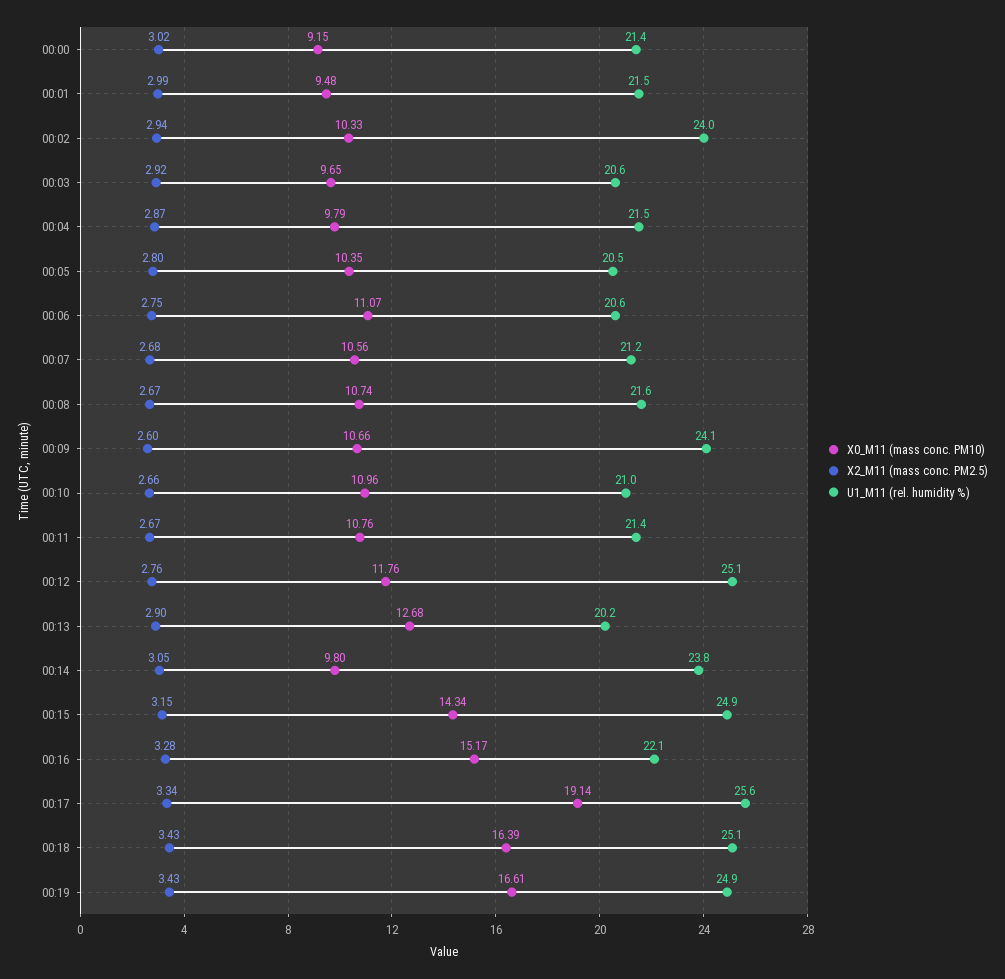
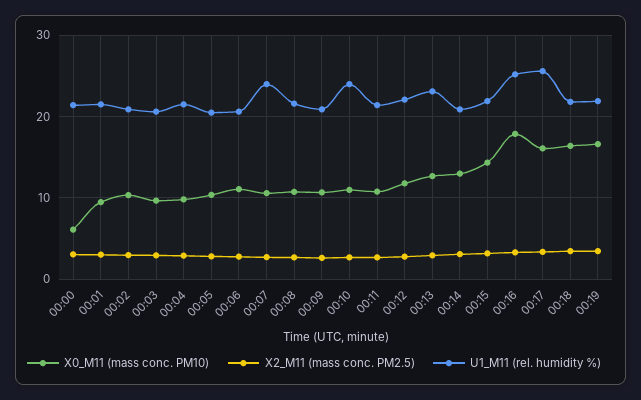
  {
    "X0_M11 (mass conc. PM10)": {
-     "00:00": 9.15,
+     "00:00": 6,
      "00:01": 9.48,
      "00:02": 10.33,
      "00:03": 9.65,
      "00:04": 9.79,
      "00:05": 10.35,
      "00:06": 11.07,
      "00:07": 10.56,
      "00:08": 10.74,
      "00:09": 10.66,
      "00:10": 10.96,
      "00:11": 10.76,
      "00:12": 11.76,
      "00:13": 12.68,
-     "00:14": 9.8,
+     "00:14": 13,
      "00:15": 14.34,
-     "00:16": 15.17,
+     "00:16": 18,
-     "00:17": 19.14,
+     "00:17": 16,
      "00:18": 16.39,
      "00:19": 16.61
    },
    "X2_M11 (mass conc. PM2.5)": {
      "00:00": 3.02,
      "00:01": 2.99,
      "00:02": 2.94,
      "00:03": 2.92,
      "00:04": 2.87,
      "00:05": 2.8,
      "00:06": 2.75,
      "00:07": 2.68,
      "00:08": 2.67,
      "00:09": 2.6,
      "00:10": 2.66,
      "00:11": 2.67,
      "00:12": 2.76,
      "00:13": 2.9,
      "00:14": 3.05,
      "00:15": 3.15,
      "00:16": 3.28,
      "00:17": 3.34,
      "00:18": 3.43,
      "00:19": 3.43
    },
    "U1_M11 (rel. humidity %)": {
      "00:00": 21.4,
      "00:01": 21.5,
-     "00:02": 24,
+     "00:02": 21,
      "00:03": 20.6,
      "00:04": 21.5,
      "00:05": 20.5,
      "00:06": 20.6,
-     "00:07": 21.2,
+     "00:07": 24,
      "00:08": 21.6,
-     "00:09": 24.1,
+     "00:09": 21,
-     "00:10": 21,
+     "00:10": 24,
      "00:11": 21.4,
-     "00:12": 25.1,
+     "00:12": 22,
-     "00:13": 20.2,
+     "00:13": 23,
-     "00:14": 23.8,
+     "00:14": 21,
-     "00:15": 24.9,
+     "00:15": 22,
-     "00:16": 22.1,
+     "00:16": 25,
      "00:17": 25.6,
-     "00:18": 25.1,
+     "00:18": 22,
-     "00:19": 24.9
+     "00:19": 22
    }
  }

